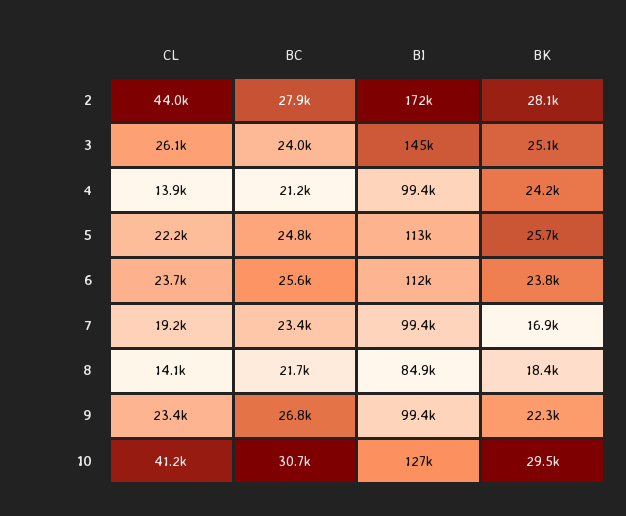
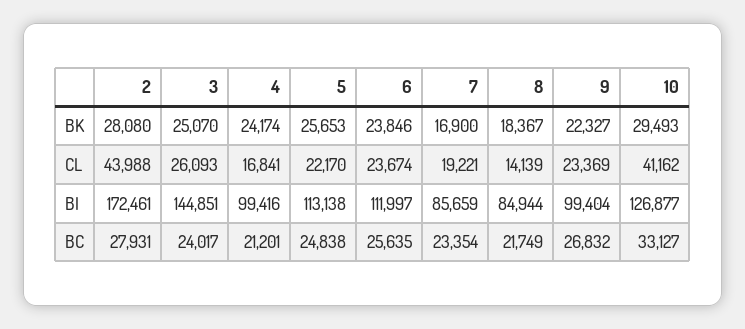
  {
    "CL": {
      "2": 43988,
      "3": 26093,
-     "4": 13900,
+     "4": 16841,
      "5": 22170,
      "6": 23674,
      "7": 19221,
      "8": 14139,
      "9": 23369,
      "10": 41162
    },
    "BC": {
      "2": 27931,
      "3": 24017,
      "4": 21201,
      "5": 24838,
      "6": 25635,
      "7": 23354,
      "8": 21749,
      "9": 26832,
-     "10": 30700
+     "10": 33127
    },
    "BI": {
      "2": 172461,
      "3": 144851,
      "4": 99416,
      "5": 113138,
      "6": 111997,
-     "7": 99400,
+     "7": 85659,
      "8": 84944,
      "9": 99404,
      "10": 126877
    },
    "BK": {
      "2": 28080,
      "3": 25070,
      "4": 24174,
      "5": 25653,
      "6": 23846,
      "7": 16900,
      "8": 18367,
      "9": 22327,
      "10": 29493
    }
  }

